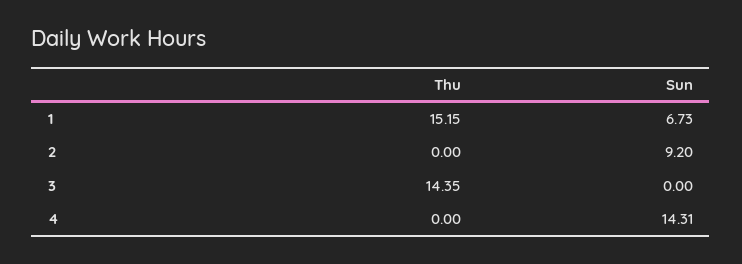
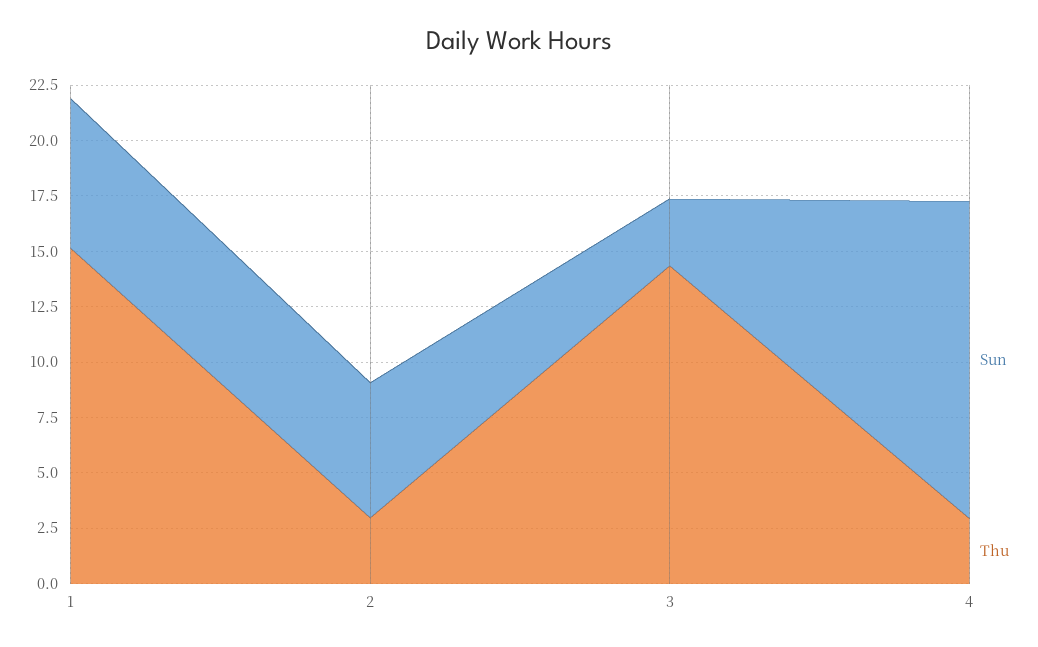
  {
    "Thu": {
      "1": 15.15,
-     "2": 0,
+     "2": 3,
      "3": 14.35,
-     "4": 0
+     "4": 3
    },
    "Sun": {
      "1": 6.73,
-     "2": 9.2,
+     "2": 6,
-     "3": 0,
+     "3": 3,
      "4": 14.31
    }
  }

